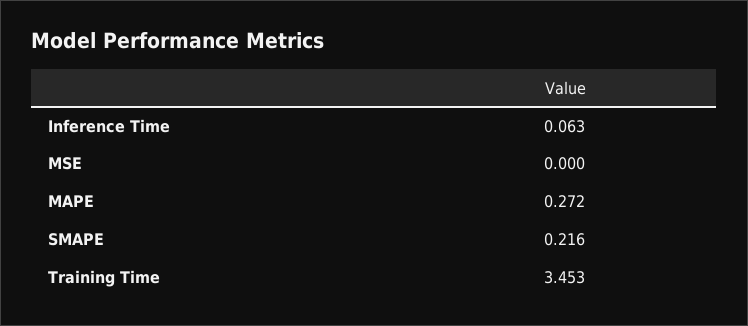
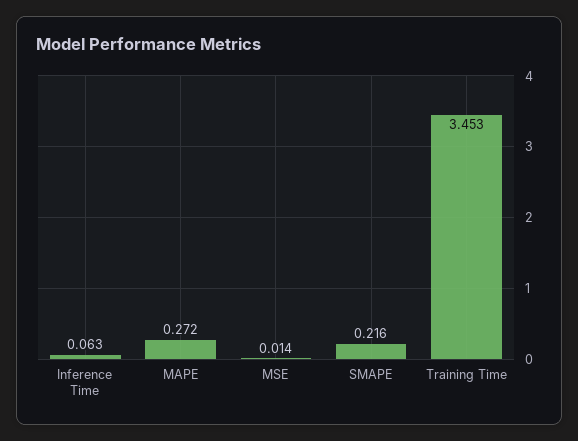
  {
    "Inference Time": 0.063,
-   "MSE": 0,
+   "MSE": 0.014,
    "MAPE": 0.272,
    "SMAPE": 0.216,
    "Training Time": 3.453
  }

